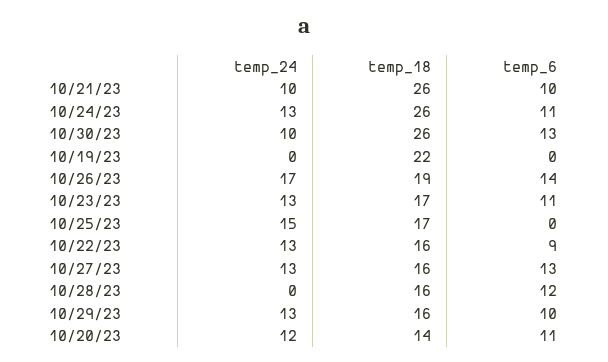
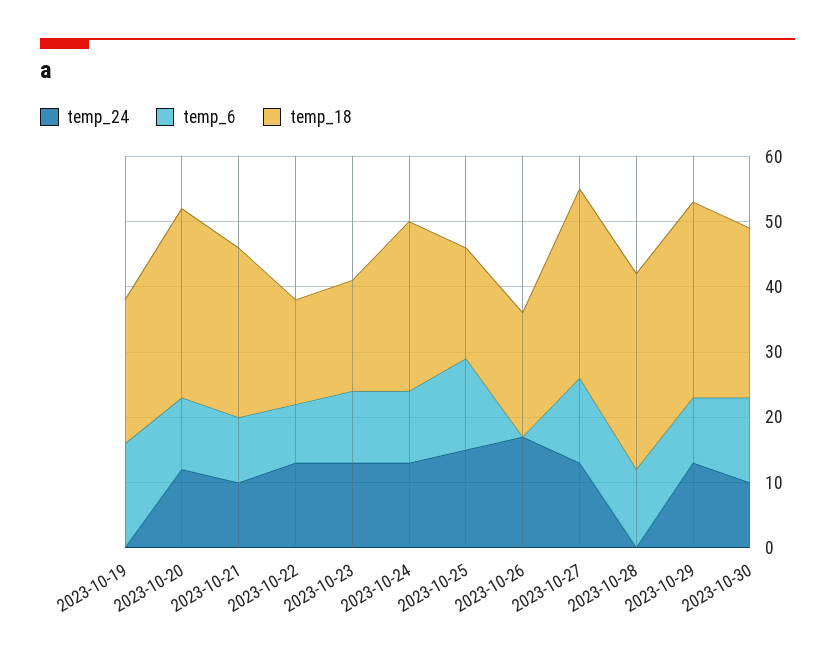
  {
    "temp_24": {
      "10/21/23": 10,
      "10/24/23": 13,
      "10/30/23": 10,
      "10/19/23": 0,
      "10/26/23": 17,
      "10/23/23": 13,
      "10/25/23": 15,
      "10/22/23": 13,
      "10/27/23": 13,
      "10/28/23": 0,
      "10/29/23": 13,
      "10/20/23": 12
    },
    "temp_18": {
      "10/21/23": 26,
      "10/24/23": 26,
      "10/30/23": 26,
      "10/19/23": 22,
      "10/26/23": 19,
      "10/23/23": 17,
      "10/25/23": 17,
      "10/22/23": 16,
-     "10/27/23": 16,
+     "10/27/23": 30,
-     "10/28/23": 16,
+     "10/28/23": 30,
-     "10/29/23": 16,
+     "10/29/23": 30,
-     "10/20/23": 14
+     "10/20/23": 30
    },
    "temp_6": {
      "10/21/23": 10,
      "10/24/23": 11,
      "10/30/23": 13,
-     "10/19/23": 0,
+     "10/19/23": 15,
-     "10/26/23": 14,
+     "10/26/23": 0,
      "10/23/23": 11,
-     "10/25/23": 0,
+     "10/25/23": 15,
      "10/22/23": 9,
      "10/27/23": 13,
      "10/28/23": 12,
      "10/29/23": 10,
      "10/20/23": 11
    }
  }

